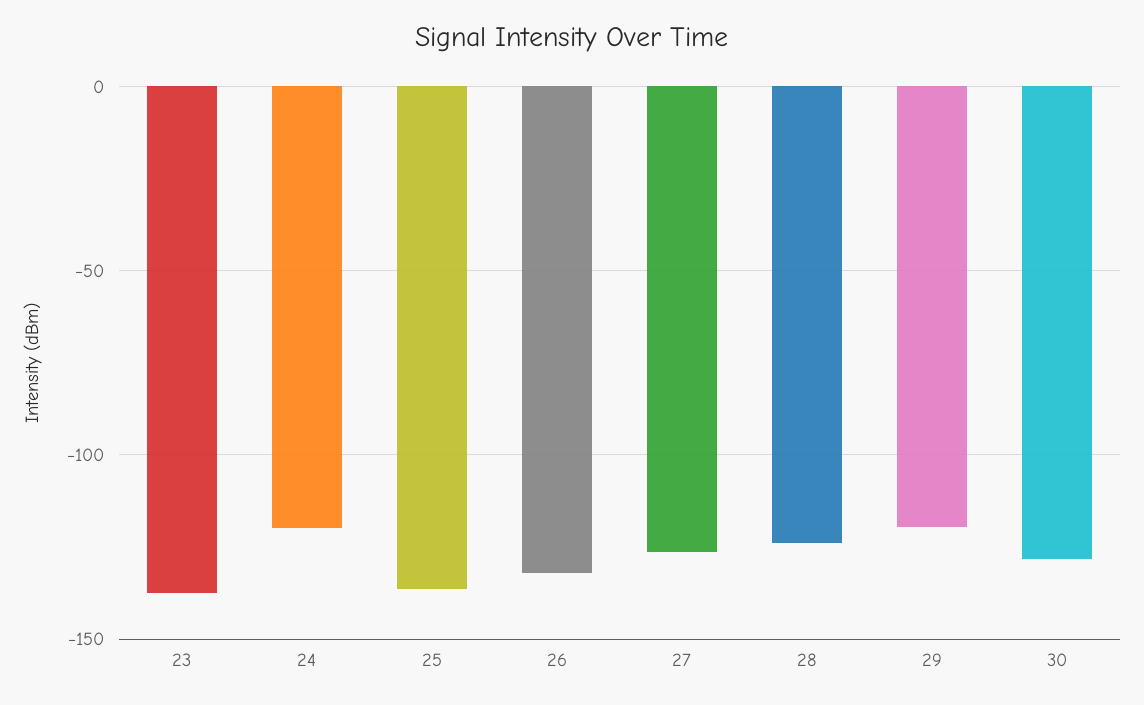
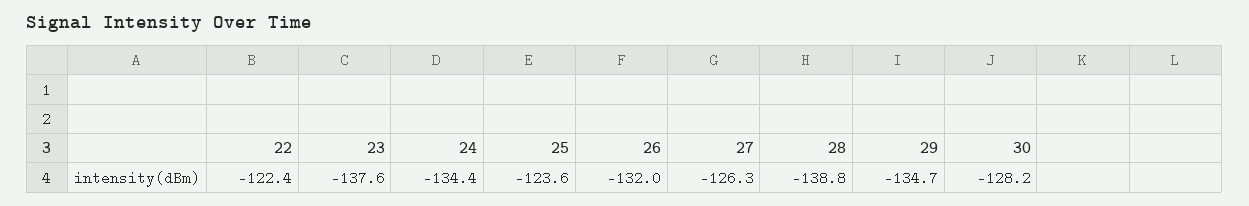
  {
    "23": -137.6,
-   "24": -120,
+   "24": -134.4,
-   "25": -135,
+   "25": -123.6,
    "26": -132,
    "27": -126.3,
-   "28": -125,
+   "28": -138.8,
-   "29": -120,
+   "29": -134.7,
-   "30": -128.2
+   "30": -128.2,
+   "22": -122.4
  }

